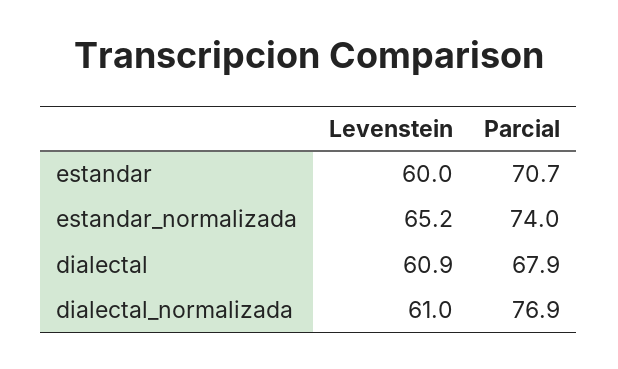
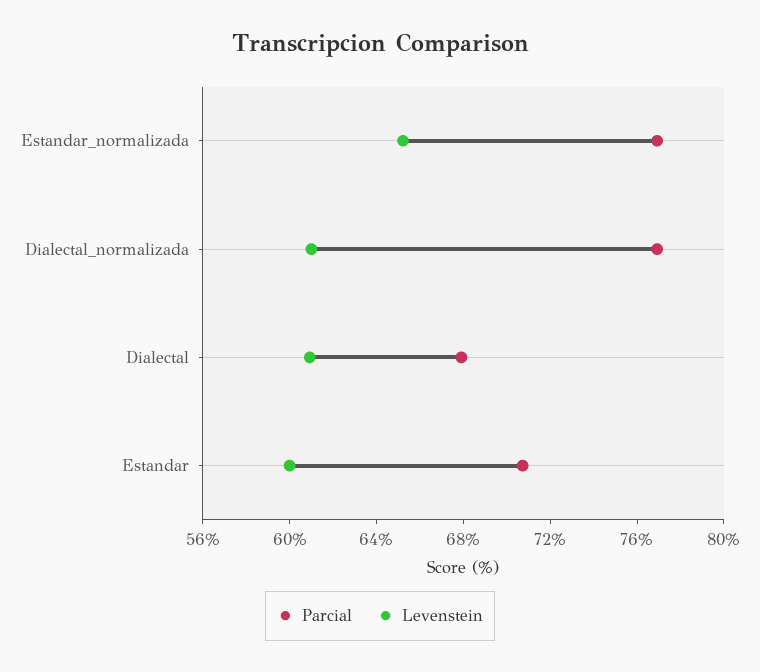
  {
    "Levenstein": {
      "estandar": 60,
      "estandar_normalizada": 65.2,
      "dialectal": 60.9,
      "dialectal_normalizada": 61
    },
    "Parcial": {
      "estandar": 70.7,
-     "estandar_normalizada": 74,
+     "estandar_normalizada": 77,
      "dialectal": 67.9,
      "dialectal_normalizada": 76.9
    }
  }

